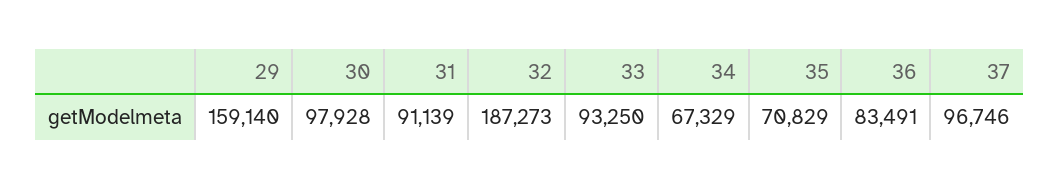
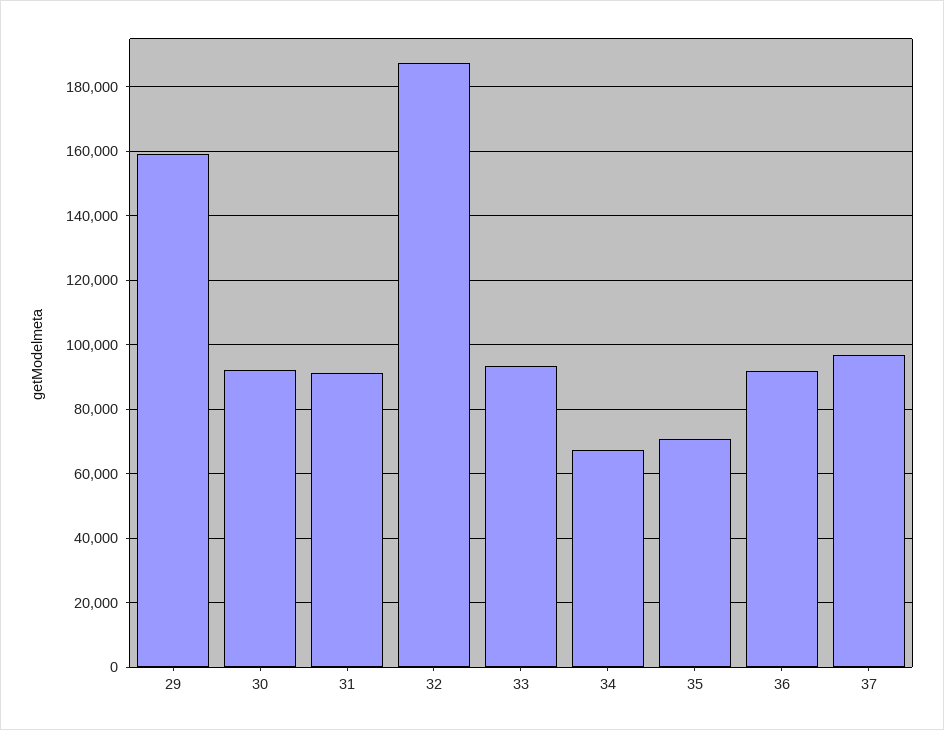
  {
    "29": 159140,
-   "30": 97928,
+   "30": 92000,
    "31": 91139,
    "32": 187273,
    "33": 93250,
    "34": 67329,
    "35": 70829,
-   "36": 83491,
+   "36": 92000,
    "37": 96746
  }

